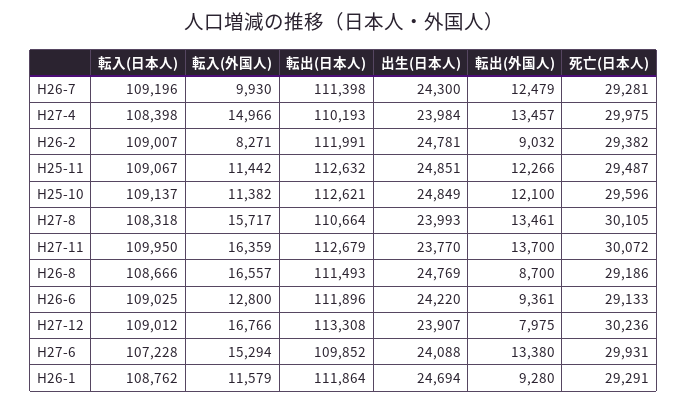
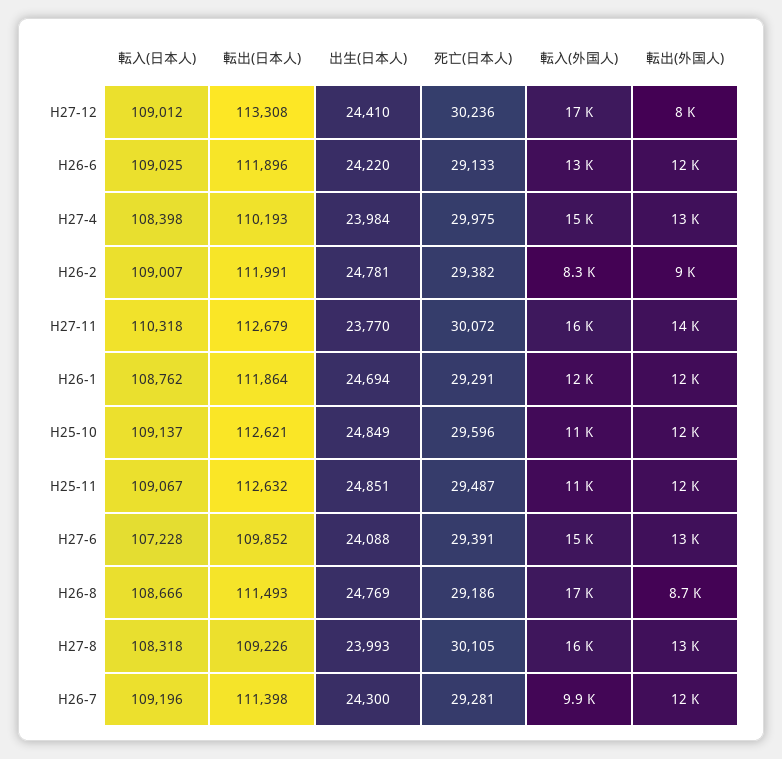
  {
    "転入(日本人)": {
      "H26-7": 109196,
      "H27-4": 108398,
      "H26-2": 109007,
      "H25-11": 109067,
      "H25-10": 109137,
      "H27-8": 108318,
-     "H27-11": 109950,
+     "H27-11": 110318,
      "H26-8": 108666,
      "H26-6": 109025,
      "H27-12": 109012,
      "H27-6": 107228,
      "H26-1": 108762
    },
    "転入(外国人)": {
      "H26-7": 9930,
      "H27-4": 14966,
      "H26-2": 8271,
      "H25-11": 11442,
      "H25-10": 11382,
      "H27-8": 15717,
      "H27-11": 16359,
      "H26-8": 16557,
      "H26-6": 12800,
      "H27-12": 16766,
      "H27-6": 15294,
      "H26-1": 11579
    },
    "転出(日本人)": {
      "H26-7": 111398,
      "H27-4": 110193,
      "H26-2": 111991,
      "H25-11": 112632,
      "H25-10": 112621,
-     "H27-8": 110664,
+     "H27-8": 109226,
      "H27-11": 112679,
      "H26-8": 111493,
      "H26-6": 111896,
      "H27-12": 113308,
      "H27-6": 109852,
      "H26-1": 111864
    },
    "出生(日本人)": {
      "H26-7": 24300,
      "H27-4": 23984,
      "H26-2": 24781,
      "H25-11": 24851,
      "H25-10": 24849,
      "H27-8": 23993,
      "H27-11": 23770,
      "H26-8": 24769,
      "H26-6": 24220,
-     "H27-12": 23907,
+     "H27-12": 24410,
      "H27-6": 24088,
      "H26-1": 24694
    },
    "転出(外国人)": {
      "H26-7": 12479,
      "H27-4": 13457,
      "H26-2": 9032,
      "H25-11": 12266,
      "H25-10": 12100,
      "H27-8": 13461,
      "H27-11": 13700,
      "H26-8": 8700,
-     "H26-6": 9361,
+     "H26-6": 12000,
      "H27-12": 7975,
      "H27-6": 13380,
-     "H26-1": 9280
+     "H26-1": 12000
    },
    "死亡(日本人)": {
      "H26-7": 29281,
      "H27-4": 29975,
      "H26-2": 29382,
      "H25-11": 29487,
      "H25-10": 29596,
      "H27-8": 30105,
      "H27-11": 30072,
      "H26-8": 29186,
      "H26-6": 29133,
      "H27-12": 30236,
-     "H27-6": 29931,
+     "H27-6": 29391,
      "H26-1": 29291
    }
  }

